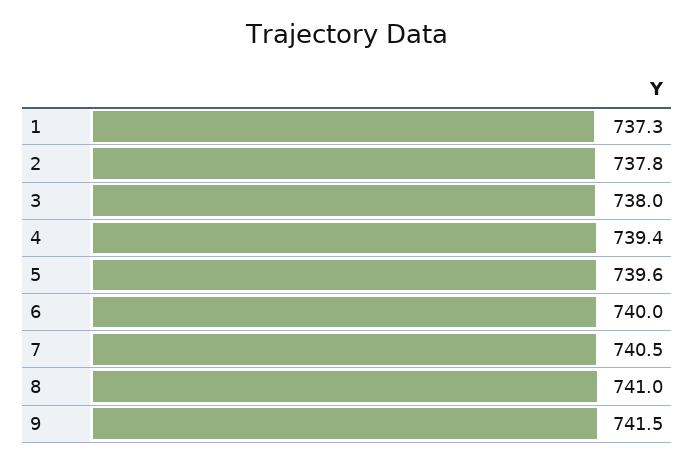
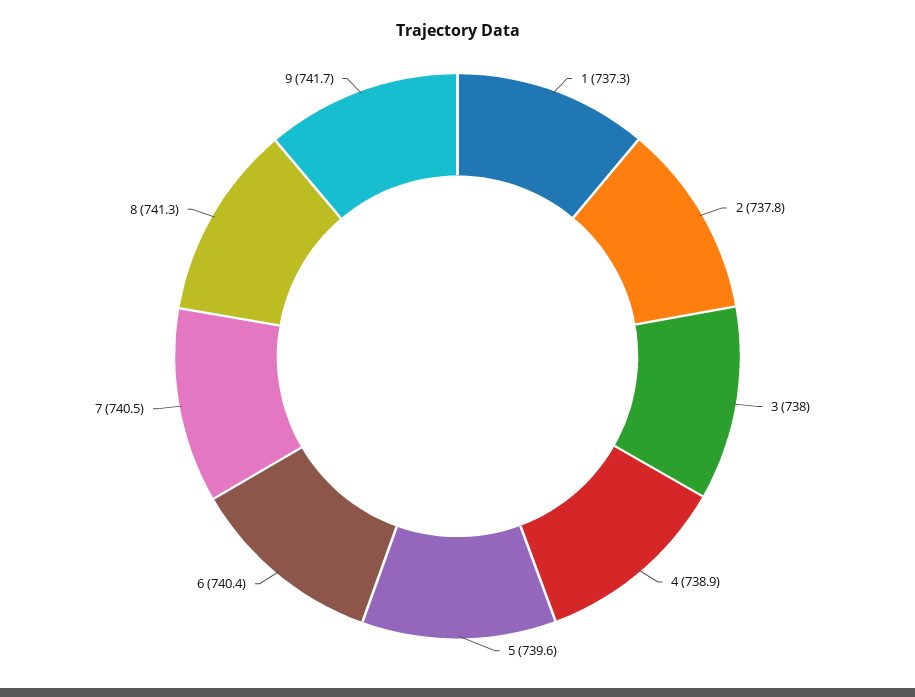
  {
    "1": 737.3,
    "2": 737.8,
    "3": 738,
-   "4": 739.4,
+   "4": 738.9,
    "5": 739.6,
-   "6": 740,
+   "6": 740.4,
    "7": 740.5,
-   "8": 741,
+   "8": 741.3,
-   "9": 741.5
+   "9": 741.7
  }

